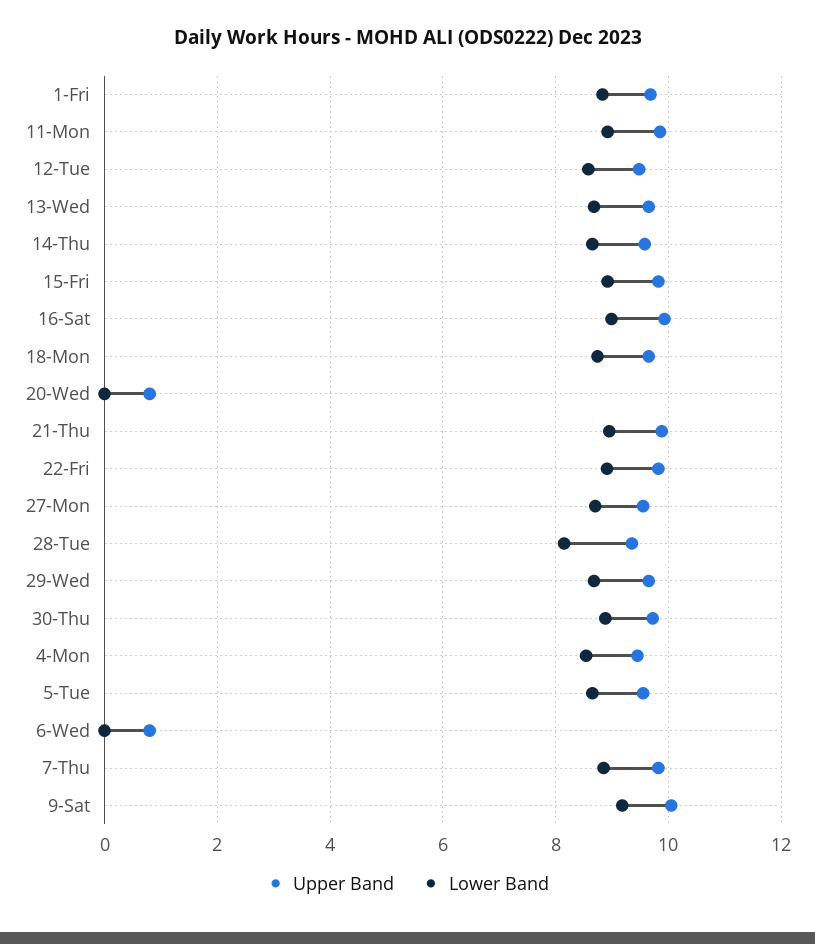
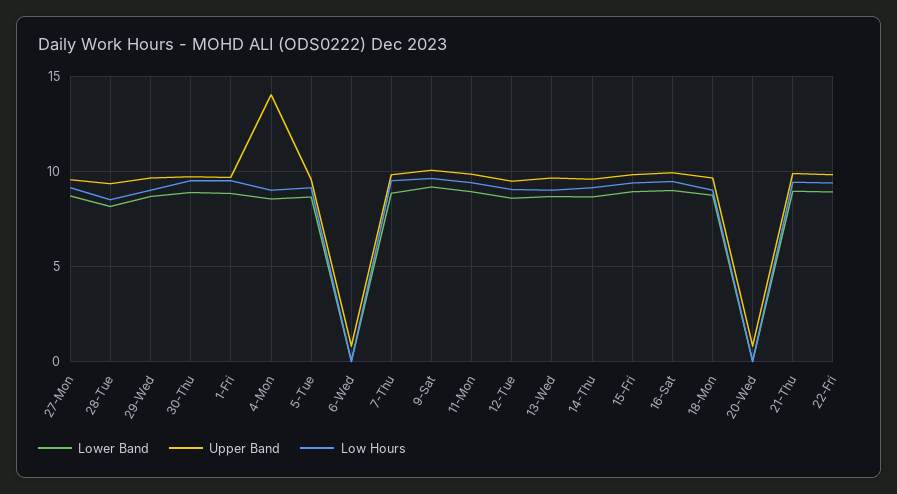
  {
    "Upper Band": {
      "1-Fri": 9.6,
      "11-Mon": 9.8,
      "12-Tue": 9.4,
      "13-Wed": 9.6,
      "14-Thu": 9.6,
      "15-Fri": 9.8,
      "16-Sat": 10,
      "18-Mon": 9.6,
      "20-Wed": 0.8,
      "21-Thu": 9.8,
      "22-Fri": 9.8,
      "27-Mon": 9.6,
      "28-Tue": 9.4,
      "29-Wed": 9.6,
      "30-Thu": 9.8,
-     "4-Mon": 9.4,
+     "4-Mon": 14,
      "5-Tue": 9.6,
      "6-Wed": 0.8,
      "7-Thu": 9.8,
      "9-Sat": 10
    },
    "Lower Band": {
      "1-Fri": 8.8,
      "11-Mon": 9,
      "12-Tue": 8.6,
      "13-Wed": 8.6,
      "14-Thu": 8.6,
      "15-Fri": 9,
      "16-Sat": 9,
      "18-Mon": 8.8,
      "20-Wed": 0,
      "21-Thu": 9,
      "22-Fri": 9,
      "27-Mon": 8.8,
      "28-Tue": 8.2,
      "29-Wed": 8.6,
      "30-Thu": 8.8,
      "4-Mon": 8.6,
      "5-Tue": 8.6,
      "6-Wed": 0,
      "7-Thu": 8.8,
      "9-Sat": 9.2
-   }
+   },
+   "Low Hours": {
+     "27-Mon": 9,
+     "28-Tue": 8.5,
+     "29-Wed": 9,
+     "30-Thu": 9.5,
+     "1-Fri": 9.5,
+     "4-Mon": 9,
+     "5-Tue": 9,
+     "6-Wed": 0,
+     "7-Thu": 9.5,
+     "9-Sat": 9.5,
+     "11-Mon": 9.5,
+     "12-Tue": 9,
+     "13-Wed": 9,
+     "14-Thu": 9,
+     "15-Fri": 9.5,
+     "16-Sat": 9.5,
+     "18-Mon": 9,
+     "20-Wed": 0,
+     "21-Thu": 9.5,
+     "22-Fri": 9.5
+   }
  }

